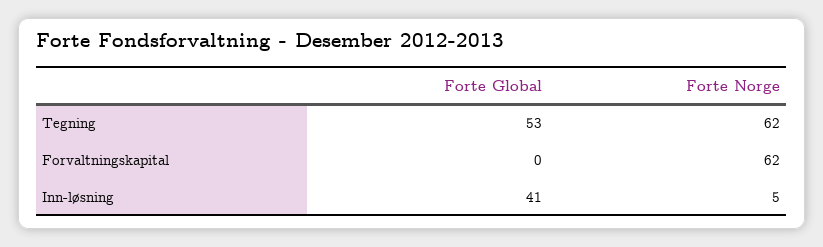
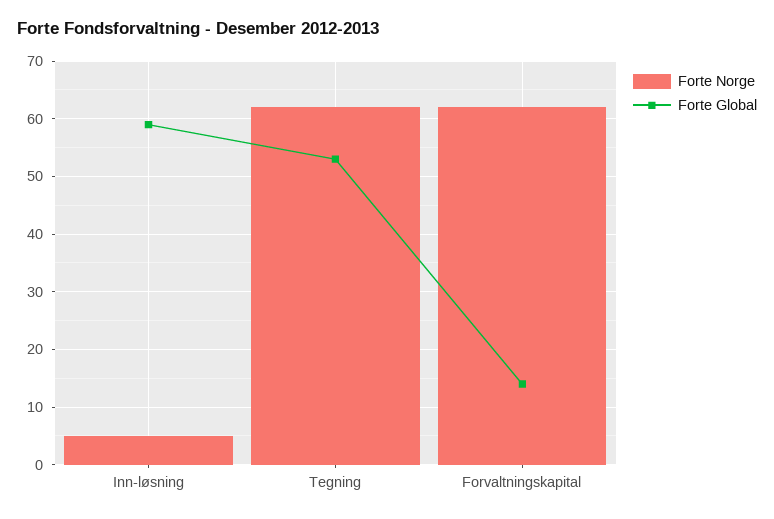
  {
    "Forte Global": {
      "Tegning": 53,
-     "Forvaltningskapital": 0,
+     "Forvaltningskapital": 15,
-     "Inn-løsning": 41
+     "Inn-løsning": 60
    },
    "Forte Norge": {
      "Tegning": 62,
      "Forvaltningskapital": 62,
      "Inn-løsning": 5
    }
  }

